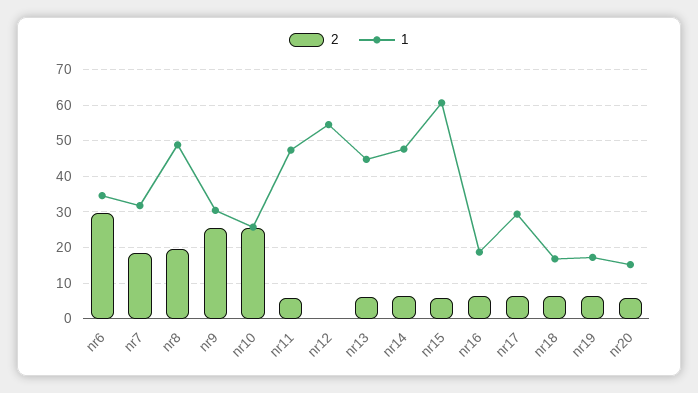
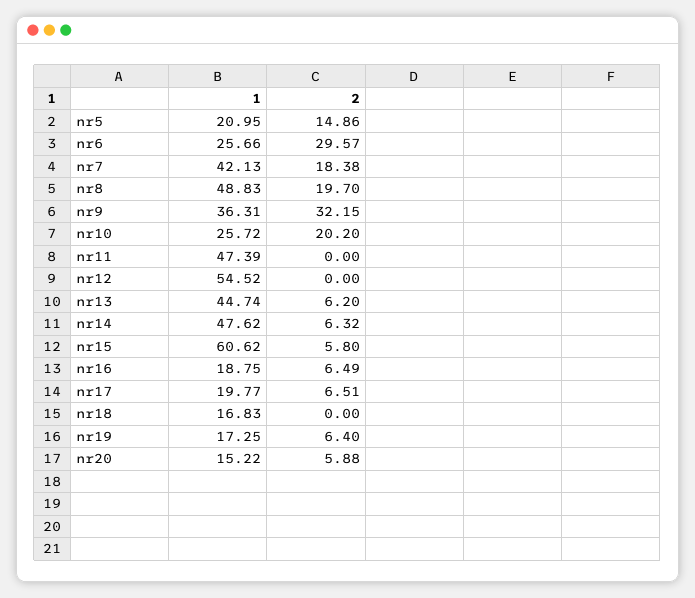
  {
    "2": {
      "nr6": 29.57,
      "nr7": 18.38,
      "nr8": 19.7,
-     "nr9": 26,
+     "nr9": 32.15,
-     "nr10": 26,
+     "nr10": 20.2,
-     "nr11": 6,
+     "nr11": 0,
      "nr12": 0,
      "nr13": 6.2,
      "nr14": 6.32,
      "nr15": 5.8,
      "nr16": 6.49,
      "nr17": 6.51,
-     "nr18": 6,
+     "nr18": 0,
      "nr19": 6.4,
-     "nr20": 5.88
+     "nr20": 5.88,
+     "nr5": 14.86
    },
    "1": {
-     "nr6": 34,
+     "nr6": 25.66,
-     "nr7": 32,
+     "nr7": 42.13,
      "nr8": 48.83,
-     "nr9": 30,
+     "nr9": 36.31,
      "nr10": 25.72,
      "nr11": 47.39,
      "nr12": 54.52,
      "nr13": 44.74,
      "nr14": 47.62,
      "nr15": 60.62,
      "nr16": 18.75,
-     "nr17": 30,
+     "nr17": 19.77,
      "nr18": 16.83,
      "nr19": 17.25,
-     "nr20": 15.22
+     "nr20": 15.22,
+     "nr5": 20.95
    }
  }

